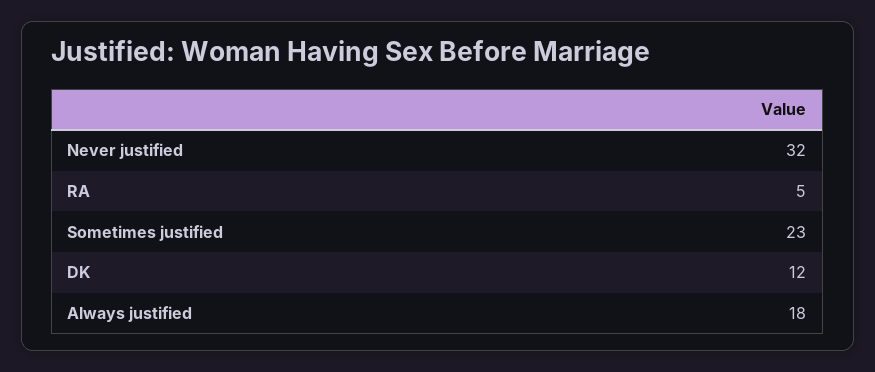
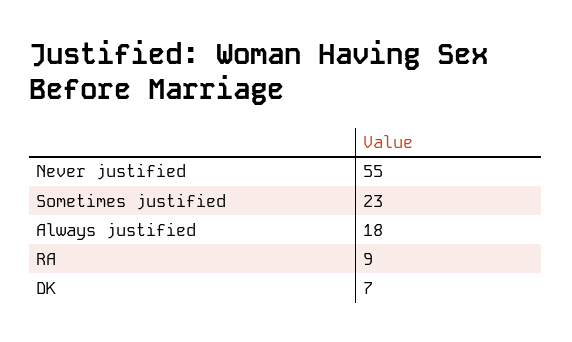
  {
-   "Never justified": 32,
+   "Never justified": 55,
-   "RA": 5,
+   "RA": 9,
    "Sometimes justified": 23,
-   "DK": 12,
+   "DK": 7,
    "Always justified": 18
  }

